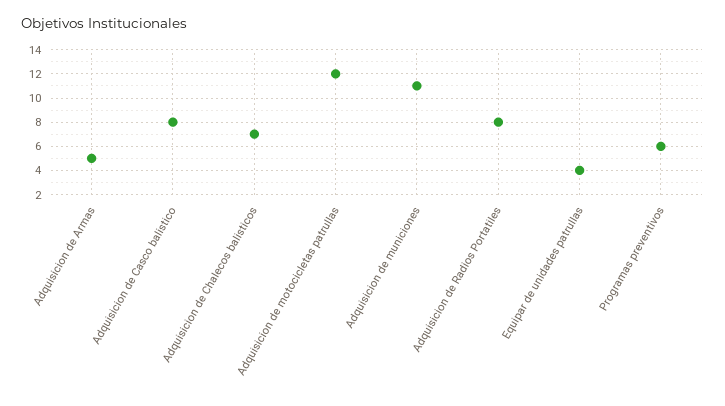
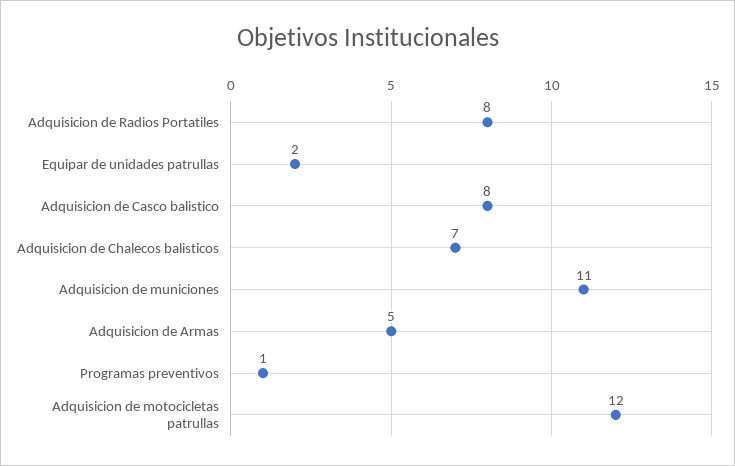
  {
    "Adquisicion de Armas": 5,
    "Adquisicion de Casco balistico": 8,
    "Adquisicion de Chalecos balisticos": 7,
    "Adquisicion de motocicletas patrullas": 12,
    "Adquisicion de municiones": 11,
    "Adquisicion de Radios Portatiles": 8,
-   "Equipar de unidades patrullas": 4,
+   "Equipar de unidades patrullas": 2,
-   "Programas preventivos": 6
+   "Programas preventivos": 1
  }

